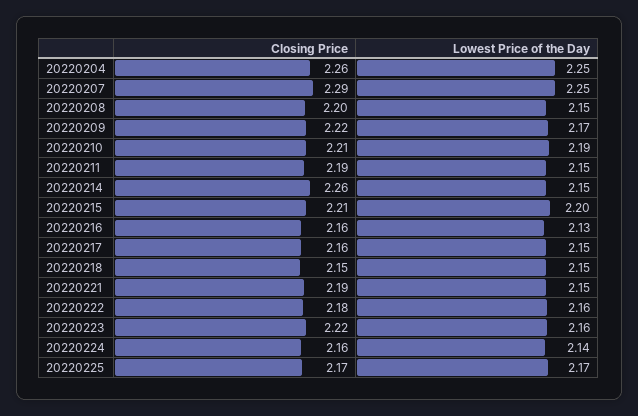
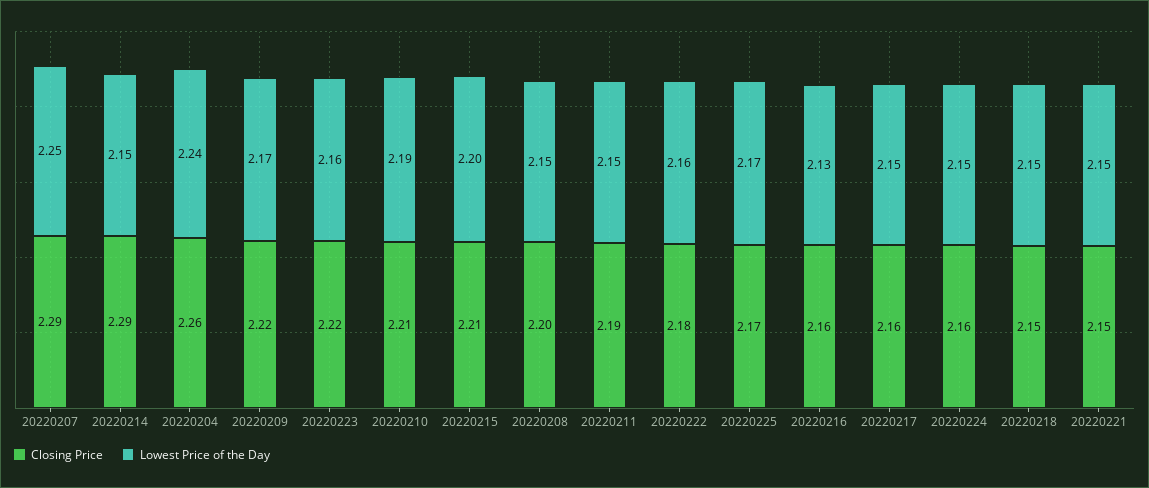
  {
    "Closing Price": {
      "20220204": 2.26,
      "20220207": 2.29,
      "20220208": 2.2,
      "20220209": 2.22,
      "20220210": 2.21,
      "20220211": 2.19,
-     "20220214": 2.26,
+     "20220214": 2.29,
      "20220215": 2.21,
      "20220216": 2.16,
      "20220217": 2.16,
      "20220218": 2.15,
-     "20220221": 2.19,
+     "20220221": 2.15,
      "20220222": 2.18,
      "20220223": 2.22,
      "20220224": 2.16,
      "20220225": 2.17
    },
    "Lowest Price of the Day": {
-     "20220204": 2.25,
+     "20220204": 2.24,
      "20220207": 2.25,
      "20220208": 2.15,
      "20220209": 2.17,
      "20220210": 2.19,
      "20220211": 2.15,
      "20220214": 2.15,
      "20220215": 2.2,
      "20220216": 2.13,
      "20220217": 2.15,
      "20220218": 2.15,
      "20220221": 2.15,
      "20220222": 2.16,
      "20220223": 2.16,
-     "20220224": 2.14,
+     "20220224": 2.15,
      "20220225": 2.17
    }
  }

